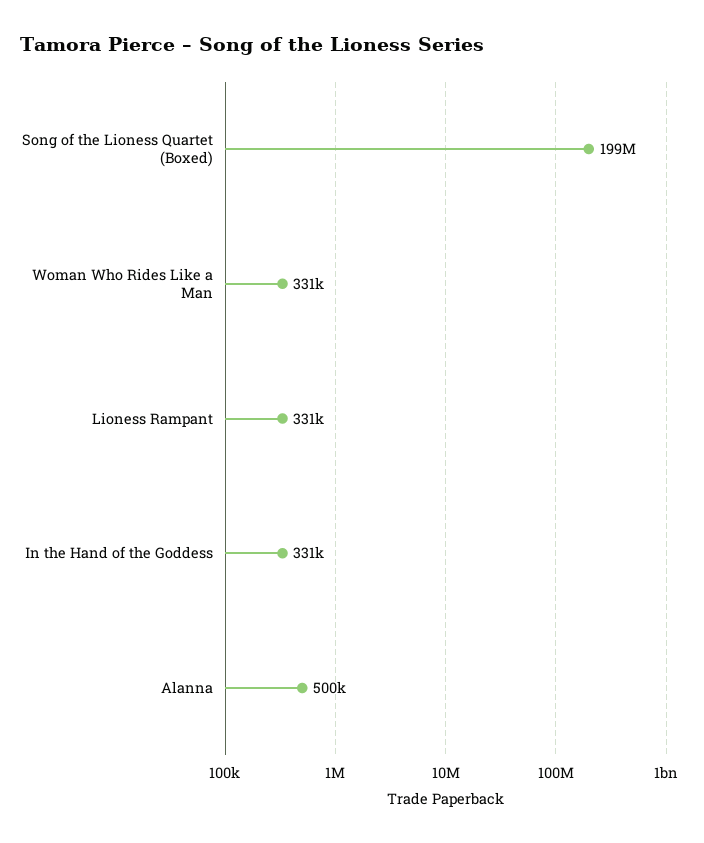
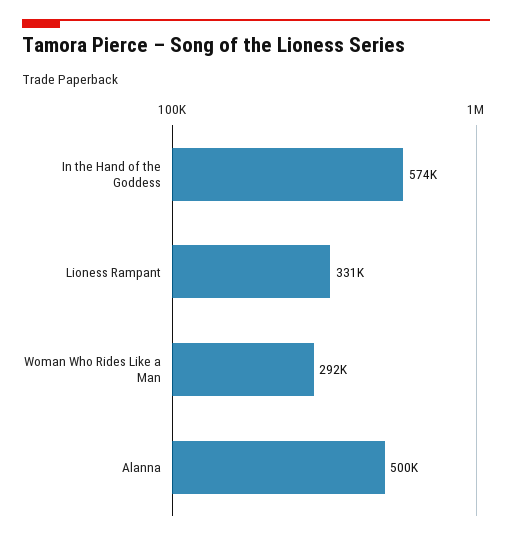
  {
-   "Song of the Lioness Quartet (Boxed)": 199000000,
-   "Woman Who Rides Like a Man": 331000,
+   "Woman Who Rides Like a Man": 292000,
    "Lioness Rampant": 331000,
-   "In the Hand of the Goddess": 331000,
+   "In the Hand of the Goddess": 574000,
    "Alanna": 500000
  }

